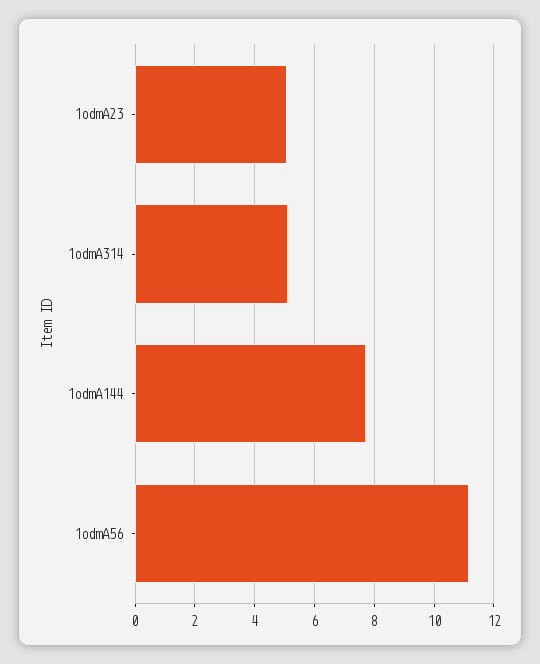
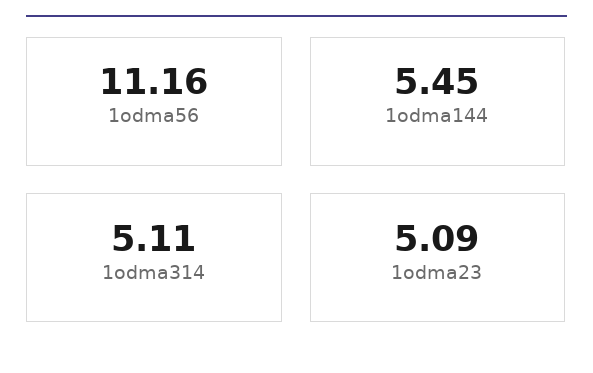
  {
    "1odmA23": 5.09,
    "1odmA314": 5.11,
-   "1odmA144": 7.75,
+   "1odmA144": 5.45,
    "1odmA56": 11.16
  }

